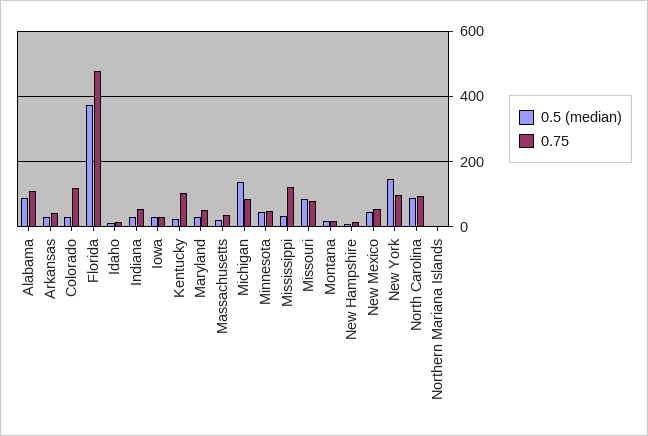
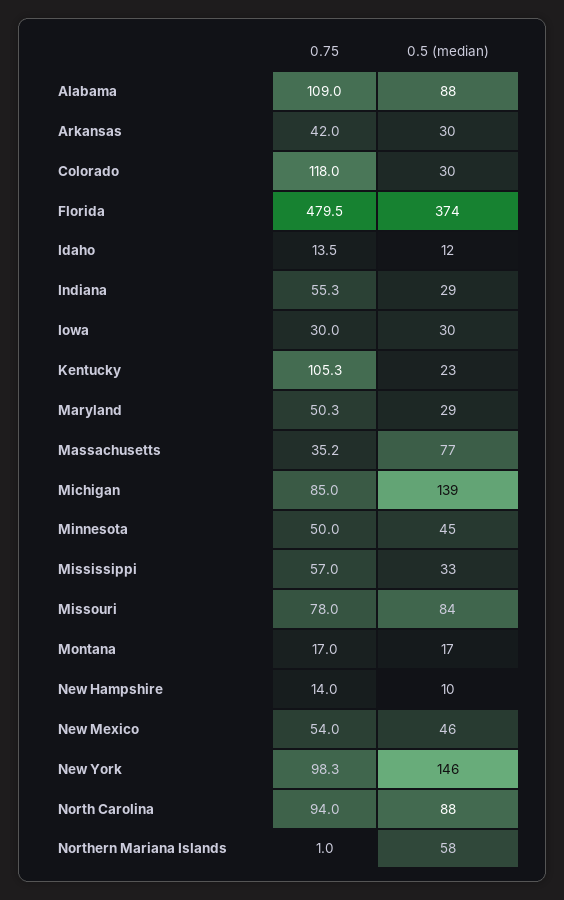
  {
    "0.5 (median)": {
      "Alabama": 88,
      "Arkansas": 30,
      "Colorado": 30,
      "Florida": 374,
      "Idaho": 12,
      "Indiana": 29,
      "Iowa": 30,
      "Kentucky": 23,
      "Maryland": 29,
-     "Massachusetts": 20,
+     "Massachusetts": 77,
      "Michigan": 139,
      "Minnesota": 45,
      "Mississippi": 33,
      "Missouri": 84,
      "Montana": 17,
      "New Hampshire": 10,
      "New Mexico": 46,
      "New York": 146,
      "North Carolina": 88,
-     "Northern Mariana Islands": 0
+     "Northern Mariana Islands": 58
    },
    "0.75": {
      "Alabama": 109,
      "Arkansas": 42,
      "Colorado": 118,
      "Florida": 479.5,
      "Idaho": 13.5,
      "Indiana": 55.3,
      "Iowa": 30,
      "Kentucky": 105.3,
      "Maryland": 50.3,
      "Massachusetts": 35.2,
      "Michigan": 85,
      "Minnesota": 50,
-     "Mississippi": 120,
+     "Mississippi": 57,
      "Missouri": 78,
      "Montana": 17,
      "New Hampshire": 14,
      "New Mexico": 54,
      "New York": 98.3,
      "North Carolina": 94,
      "Northern Mariana Islands": 1
    }
  }

